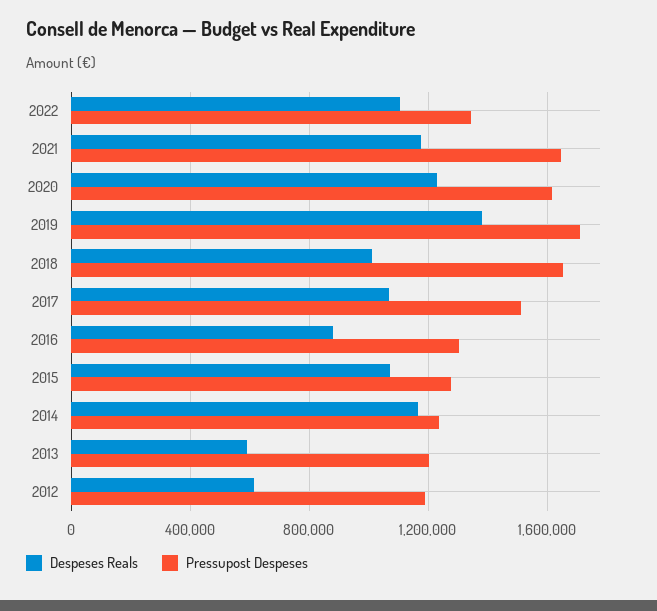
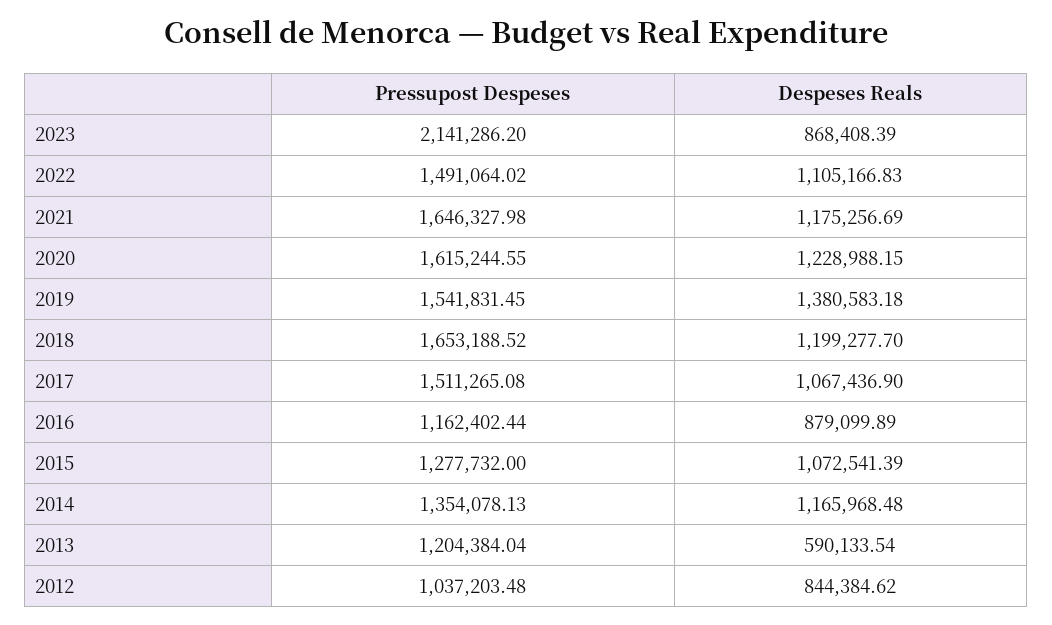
  {
    "Despeses Reals": {
      "2022": 1105166.83,
      "2021": 1175256.69,
      "2020": 1228988.15,
      "2019": 1380583.18,
-     "2018": 1000000,
+     "2018": 1199277.7,
      "2017": 1067436.9,
      "2016": 879099.89,
      "2015": 1072541.39,
      "2014": 1165968.48,
      "2013": 590133.54,
-     "2012": 600000
+     "2012": 844384.62,
+     "2023": 868408.39
    },
    "Pressupost Despeses": {
-     "2022": 1350000,
+     "2022": 1491064.02,
      "2021": 1646327.98,
      "2020": 1615244.55,
-     "2019": 1700000,
+     "2019": 1541831.45,
      "2018": 1653188.52,
      "2017": 1511265.08,
-     "2016": 1300000,
+     "2016": 1162402.44,
      "2015": 1277732,
-     "2014": 1250000,
+     "2014": 1354078.13,
      "2013": 1204384.04,
-     "2012": 1200000
+     "2012": 1037203.48,
+     "2023": 2141286.2
    }
  }

